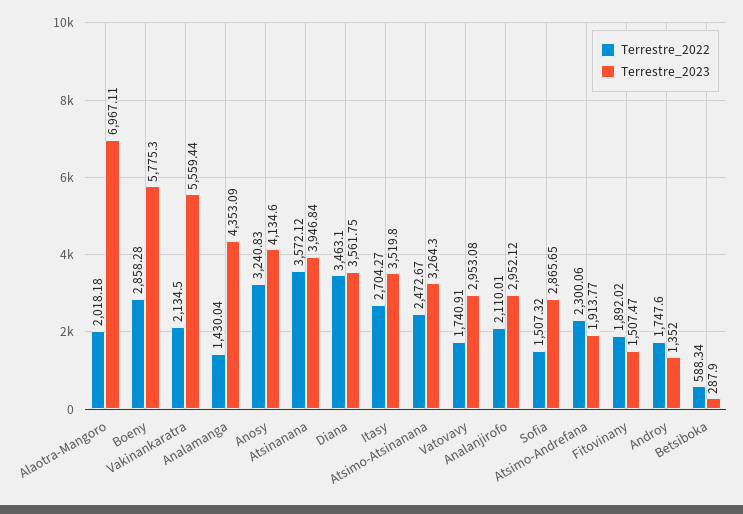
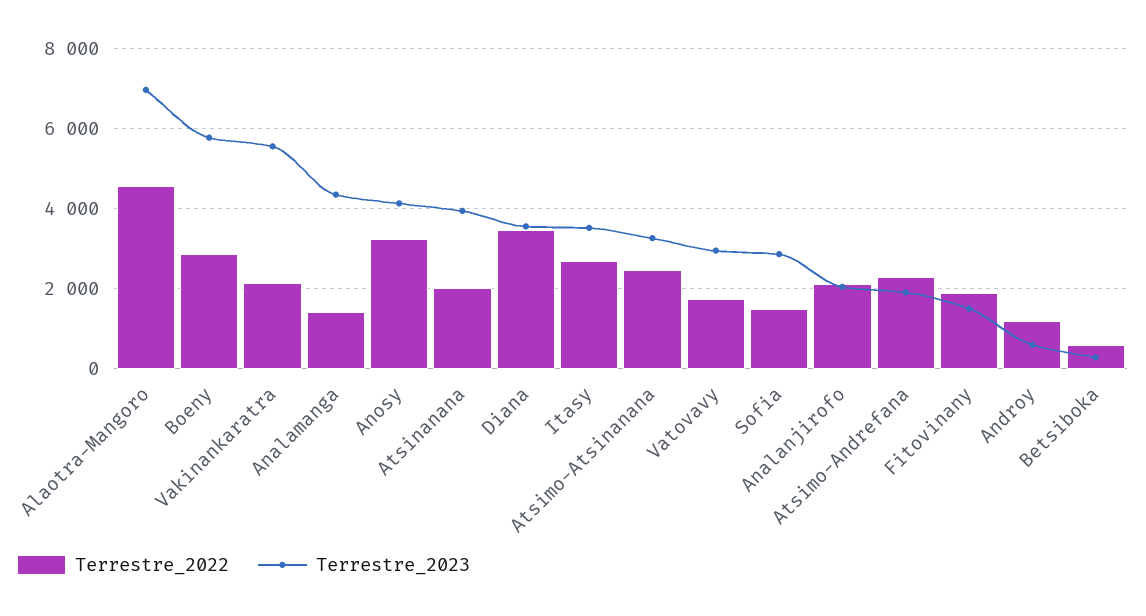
  {
    "Terrestre_2022": {
-     "Alaotra-Mangoro": 2018.18,
+     "Alaotra-Mangoro": 4600,
      "Boeny": 2858.28,
      "Vakinankaratra": 2134.5,
      "Analamanga": 1430.04,
      "Anosy": 3240.83,
-     "Atsinanana": 3572.12,
+     "Atsinanana": 2000,
      "Diana": 3463.1,
      "Itasy": 2704.27,
      "Atsimo-Atsinanana": 2472.67,
      "Vatovavy": 1740.91,
      "Analanjirofo": 2110.01,
      "Sofia": 1507.32,
      "Atsimo-Andrefana": 2300.06,
      "Fitovinany": 1892.02,
-     "Androy": 1747.6,
+     "Androy": 1200,
      "Betsiboka": 588.34
    },
    "Terrestre_2023": {
      "Alaotra-Mangoro": 6967.11,
      "Boeny": 5775.3,
      "Vakinankaratra": 5559.44,
      "Analamanga": 4353.09,
      "Anosy": 4134.6,
      "Atsinanana": 3946.84,
      "Diana": 3561.75,
      "Itasy": 3519.8,
      "Atsimo-Atsinanana": 3264.3,
      "Vatovavy": 2953.08,
-     "Analanjirofo": 2952.12,
+     "Analanjirofo": 2000,
      "Sofia": 2865.65,
      "Atsimo-Andrefana": 1913.77,
      "Fitovinany": 1507.47,
-     "Androy": 1352,
+     "Androy": 600,
      "Betsiboka": 287.9
    }
  }

